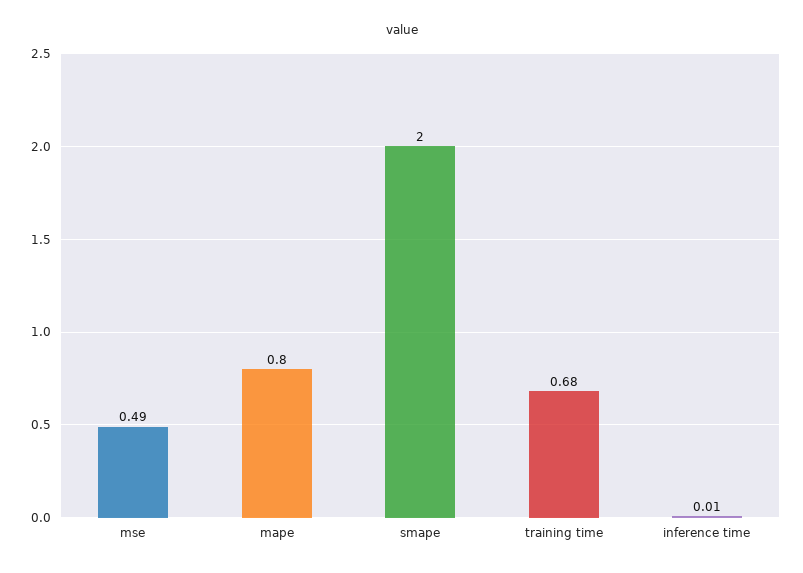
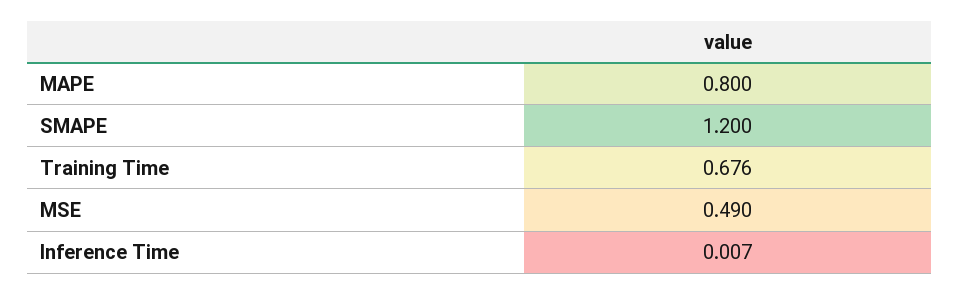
  {
    "mse": 0.49,
    "mape": 0.8,
-   "smape": 2,
+   "smape": 1.2,
    "training time": 0.676,
    "inference time": 0.007
  }

